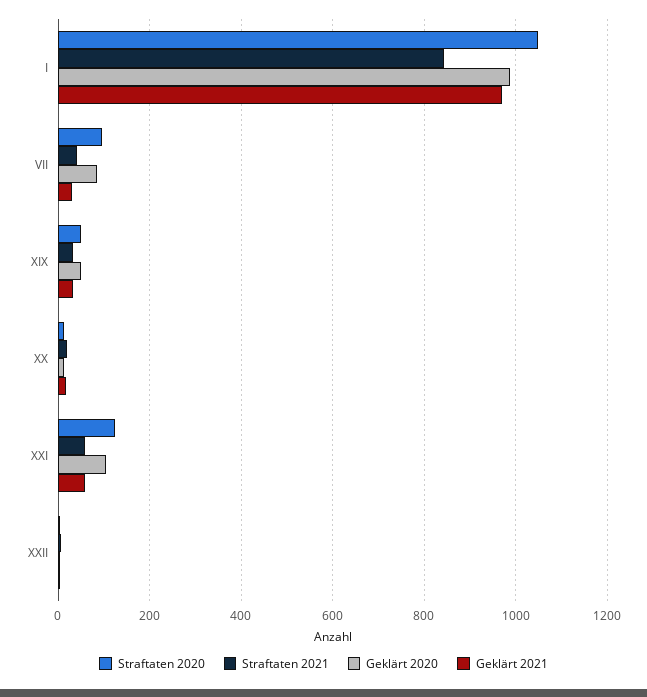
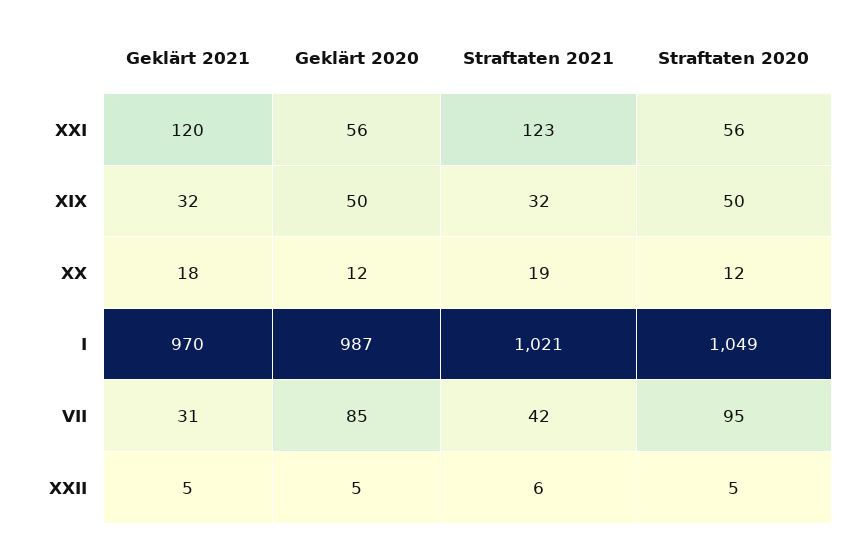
  {
    "Straftaten 2020": {
      "I": 1049,
      "VII": 95,
      "XIX": 50,
      "XX": 12,
-     "XXI": 120,
+     "XXI": 56,
      "XXII": 5
    },
    "Straftaten 2021": {
-     "I": 840,
+     "I": 1021,
      "VII": 42,
      "XIX": 32,
      "XX": 19,
-     "XXI": 60,
+     "XXI": 123,
      "XXII": 6
    },
    "Geklärt 2020": {
      "I": 987,
      "VII": 85,
      "XIX": 50,
      "XX": 12,
-     "XXI": 100,
+     "XXI": 56,
      "XXII": 5
    },
    "Geklärt 2021": {
      "I": 970,
      "VII": 31,
      "XIX": 32,
      "XX": 18,
-     "XXI": 60,
+     "XXI": 120,
      "XXII": 5
    }
  }

